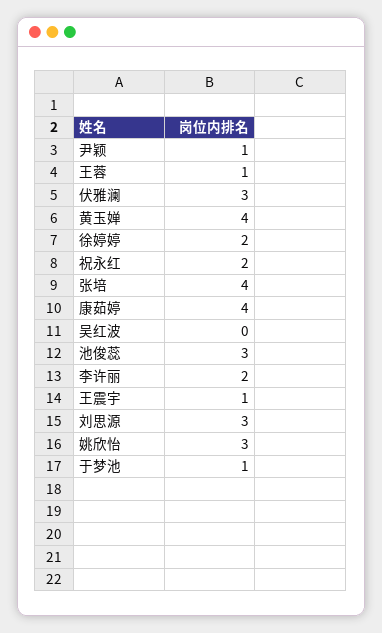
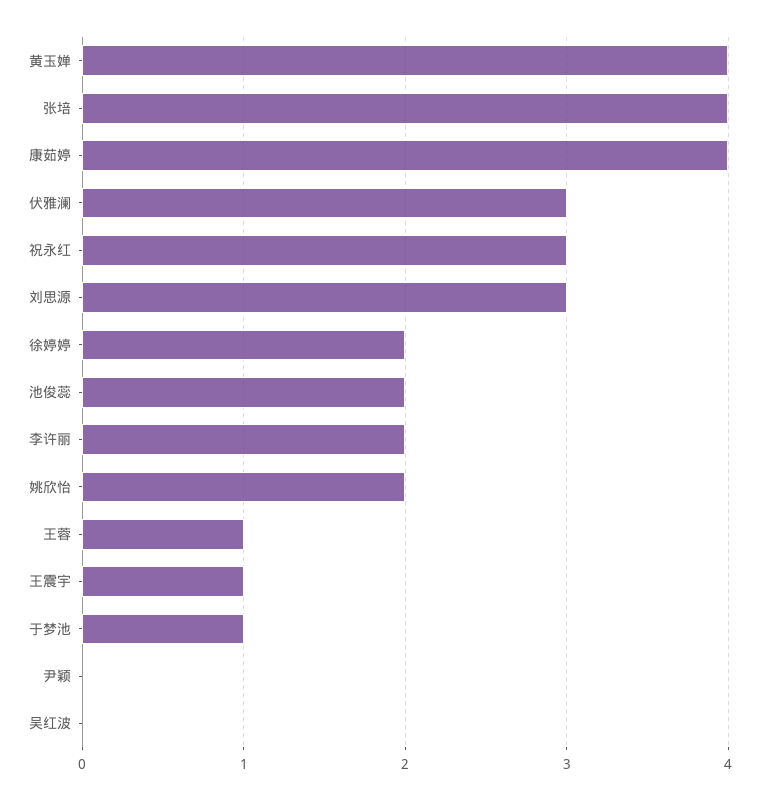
  {
-   "尹颖": 1,
+   "尹颖": 0,
    "王蓉": 1,
    "伏雅澜": 3,
    "黄玉婵": 4,
    "徐婷婷": 2,
-   "祝永红": 2,
+   "祝永红": 3,
    "张培": 4,
    "康茹婷": 4,
    "吴红波": 0,
-   "池俊蕊": 3,
+   "池俊蕊": 2,
    "李许丽": 2,
    "王震宇": 1,
    "刘思源": 3,
-   "姚欣怡": 3,
+   "姚欣怡": 2,
    "于梦池": 1
  }

